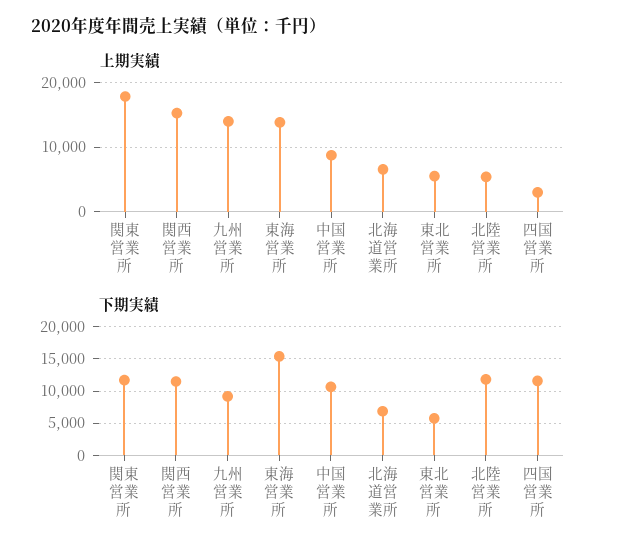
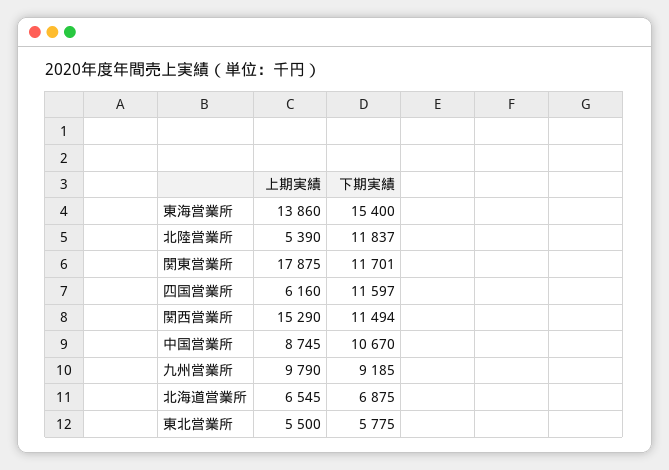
  {
    "上期実績": {
      "関東営業所": 17875,
      "関西営業所": 15290,
-     "九州営業所": 14000,
+     "九州営業所": 9790,
      "東海営業所": 13860,
      "中国営業所": 8745,
      "北海道営業所": 6545,
      "東北営業所": 5500,
      "北陸営業所": 5390,
-     "四国営業所": 3000
+     "四国営業所": 6160
    },
    "下期実績": {
      "関東営業所": 11701,
      "関西営業所": 11494,
      "九州営業所": 9185,
      "東海営業所": 15400,
      "中国営業所": 10670,
      "北海道営業所": 6875,
      "東北営業所": 5775,
      "北陸営業所": 11837,
      "四国営業所": 11597
    }
  }

